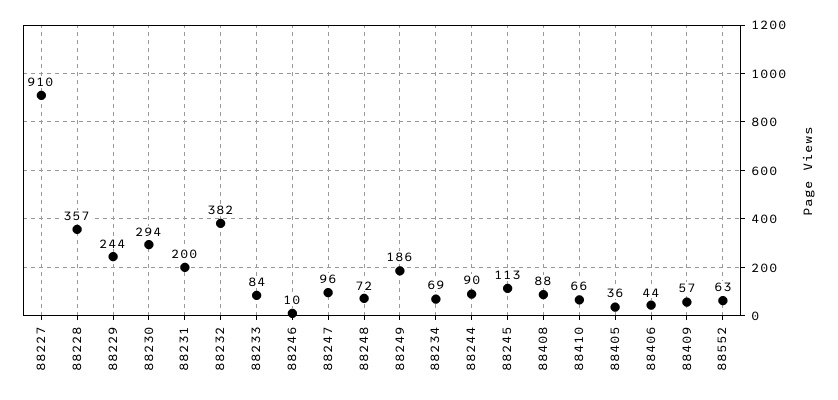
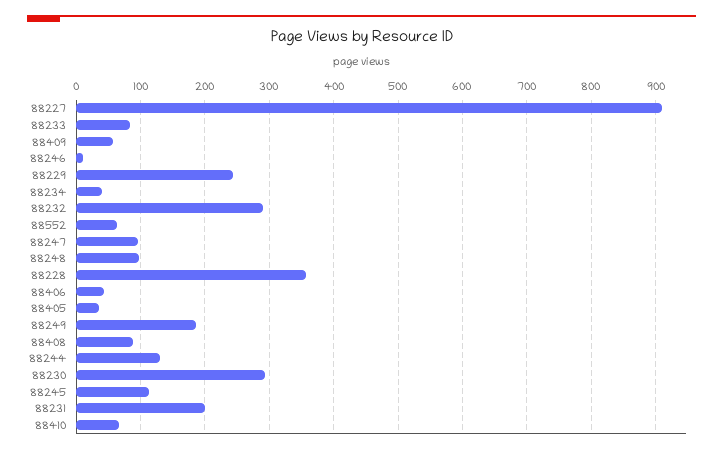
  {
    "88227": 910,
    "88228": 357,
    "88229": 244,
    "88230": 294,
    "88231": 200,
-   "88232": 382,
+   "88232": 290,
    "88233": 84,
    "88246": 10,
    "88247": 96,
-   "88248": 72,
+   "88248": 100,
    "88249": 186,
-   "88234": 69,
+   "88234": 40,
-   "88244": 90,
+   "88244": 130,
    "88245": 113,
    "88408": 88,
    "88410": 66,
    "88405": 36,
    "88406": 44,
    "88409": 57,
    "88552": 63
  }

